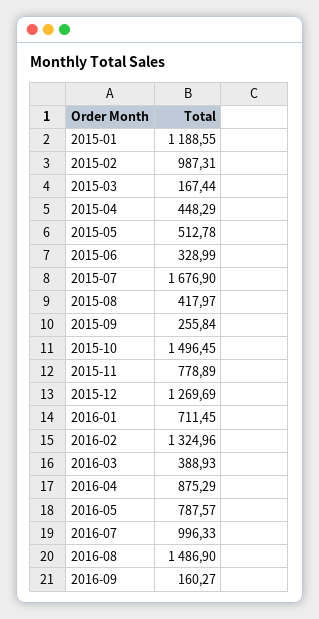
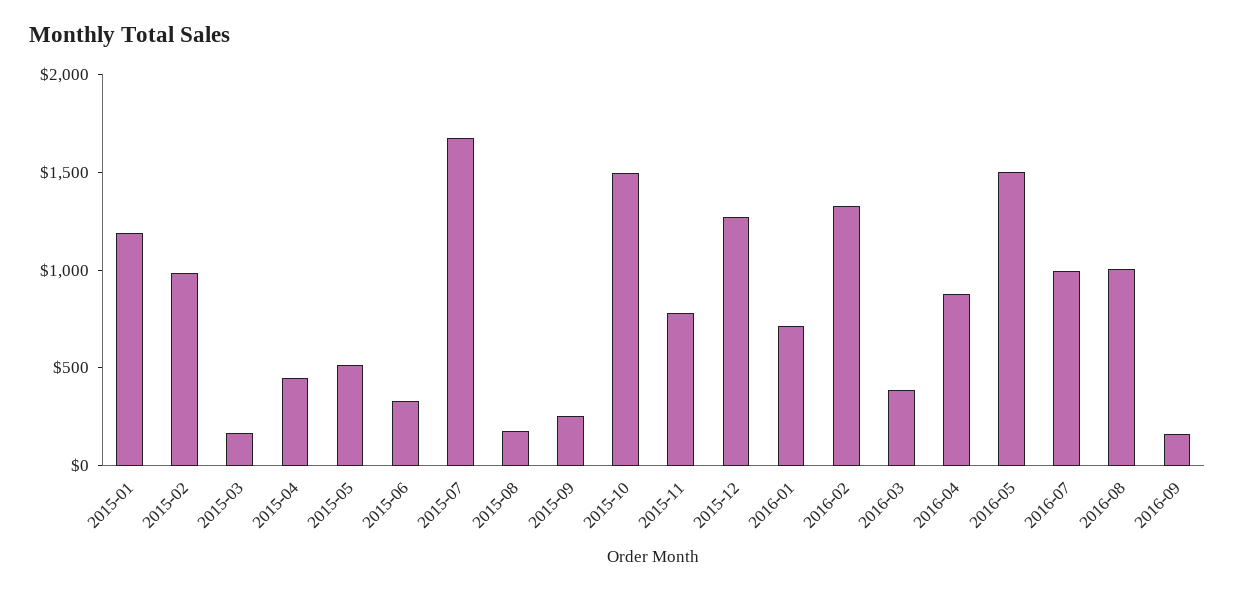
  {
    "2015-01": 1188.55,
    "2015-02": 987.31,
    "2015-03": 167.44,
    "2015-04": 448.29,
    "2015-05": 512.78,
    "2015-06": 328.99,
    "2015-07": 1676.9,
-   "2015-08": 417.97,
+   "2015-08": 200,
    "2015-09": 255.84,
    "2015-10": 1496.45,
    "2015-11": 778.89,
    "2015-12": 1269.69,
    "2016-01": 711.45,
    "2016-02": 1324.96,
    "2016-03": 388.93,
    "2016-04": 875.29,
-   "2016-05": 787.57,
+   "2016-05": 1500,
    "2016-07": 996.33,
-   "2016-08": 1486.9,
+   "2016-08": 1000,
    "2016-09": 160.27
  }

